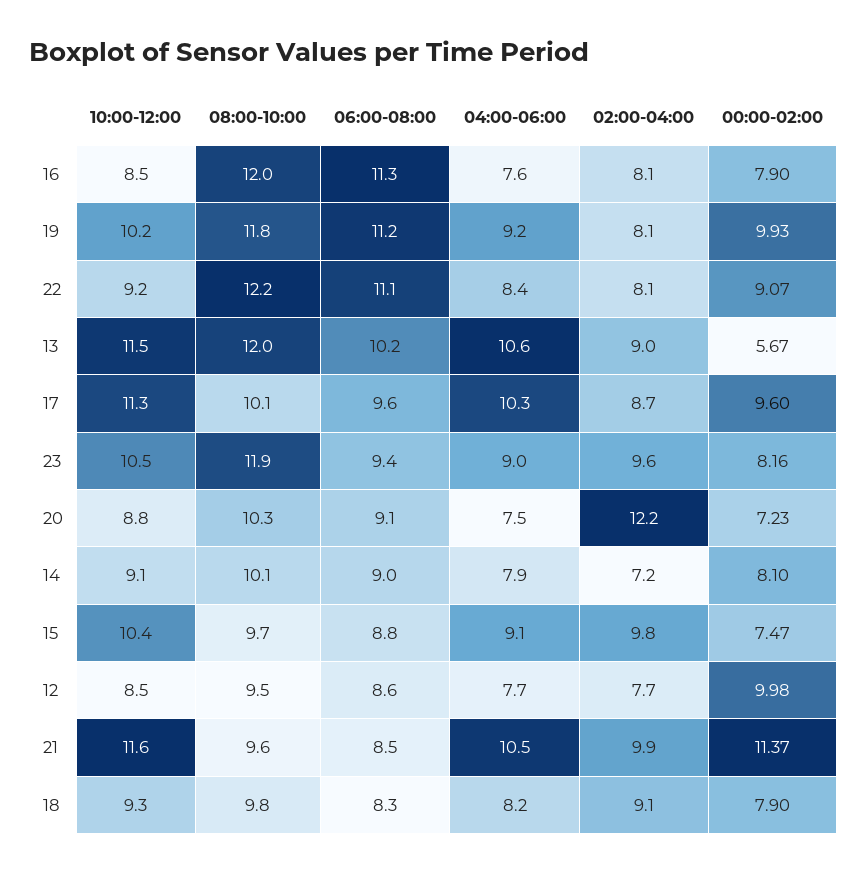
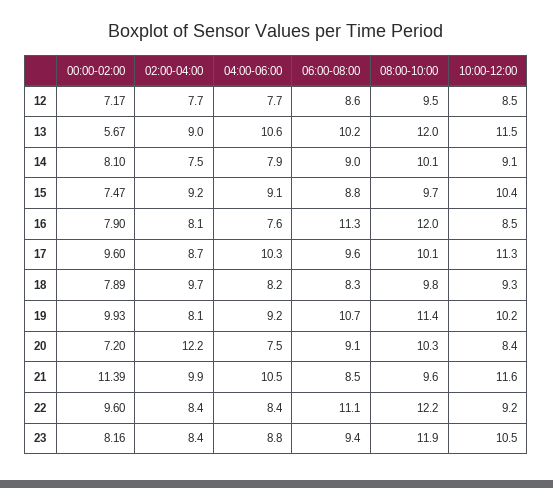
  {
    "10:00-12:00": {
      "16": 8.5,
      "19": 10.2,
      "22": 9.2,
      "13": 11.5,
      "17": 11.3,
      "23": 10.5,
-     "20": 8.8,
+     "20": 8.4,
      "14": 9.1,
      "15": 10.4,
      "12": 8.5,
      "21": 11.6,
      "18": 9.3
    },
    "08:00-10:00": {
      "16": 12,
-     "19": 11.8,
+     "19": 11.4,
      "22": 12.2,
      "13": 12,
      "17": 10.1,
      "23": 11.9,
      "20": 10.3,
      "14": 10.1,
      "15": 9.7,
      "12": 9.5,
      "21": 9.6,
      "18": 9.8
    },
    "06:00-08:00": {
      "16": 11.3,
-     "19": 11.2,
+     "19": 10.7,
      "22": 11.1,
      "13": 10.2,
      "17": 9.6,
      "23": 9.4,
      "20": 9.1,
      "14": 9,
      "15": 8.8,
      "12": 8.6,
      "21": 8.5,
      "18": 8.3
    },
    "04:00-06:00": {
      "16": 7.6,
      "19": 9.2,
      "22": 8.4,
      "13": 10.6,
      "17": 10.3,
-     "23": 9,
+     "23": 8.8,
      "20": 7.5,
      "14": 7.9,
      "15": 9.1,
      "12": 7.7,
      "21": 10.5,
      "18": 8.2
    },
    "02:00-04:00": {
      "16": 8.1,
      "19": 8.1,
-     "22": 8.1,
+     "22": 8.4,
      "13": 9,
      "17": 8.7,
-     "23": 9.6,
+     "23": 8.4,
      "20": 12.2,
-     "14": 7.2,
+     "14": 7.5,
-     "15": 9.8,
+     "15": 9.2,
      "12": 7.7,
      "21": 9.9,
-     "18": 9.1
+     "18": 9.7
    },
    "00:00-02:00": {
      "16": 7.9,
      "19": 9.93,
-     "22": 9.07,
+     "22": 9.6,
      "13": 5.67,
      "17": 9.6,
      "23": 8.16,
-     "20": 7.23,
+     "20": 7.2,
      "14": 8.1,
      "15": 7.47,
-     "12": 9.98,
+     "12": 7.17,
-     "21": 11.37,
+     "21": 11.39,
-     "18": 7.9
+     "18": 7.89
    }
  }

